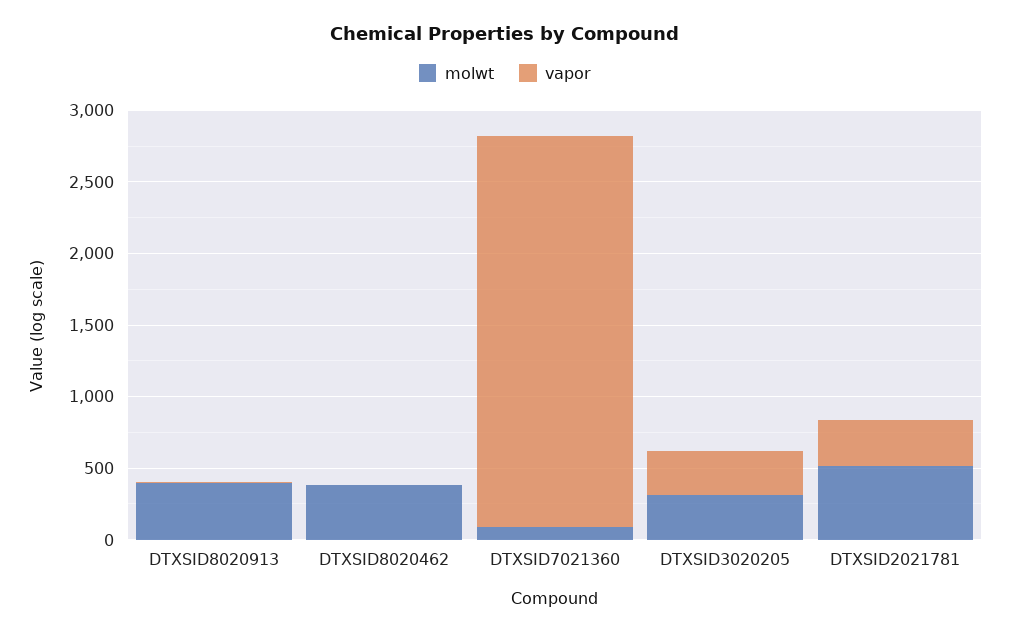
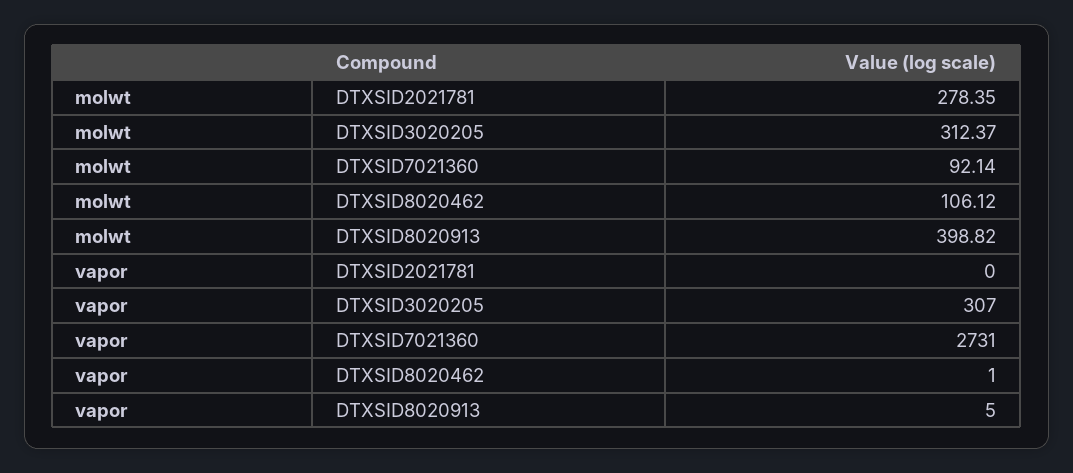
  {
    "molwt": {
      "DTXSID8020913": 398.82,
-     "DTXSID8020462": 400,
+     "DTXSID8020462": 106.12,
      "DTXSID7021360": 92.14,
      "DTXSID3020205": 312.37,
-     "DTXSID2021781": 500
+     "DTXSID2021781": 278.35
    },
    "vapor": {
      "DTXSID8020913": 5,
      "DTXSID8020462": 1,
      "DTXSID7021360": 2731,
      "DTXSID3020205": 307,
-     "DTXSID2021781": 300
+     "DTXSID2021781": 0
    }
  }

